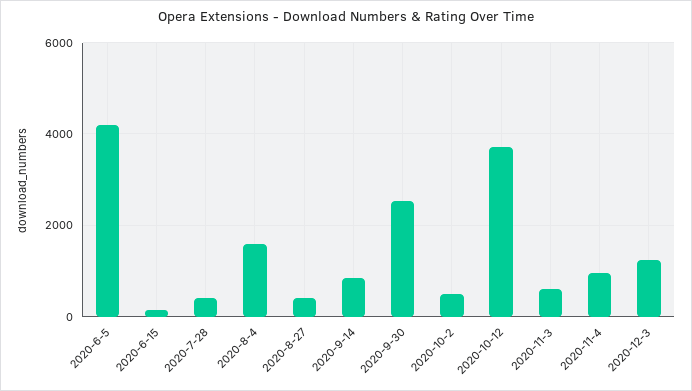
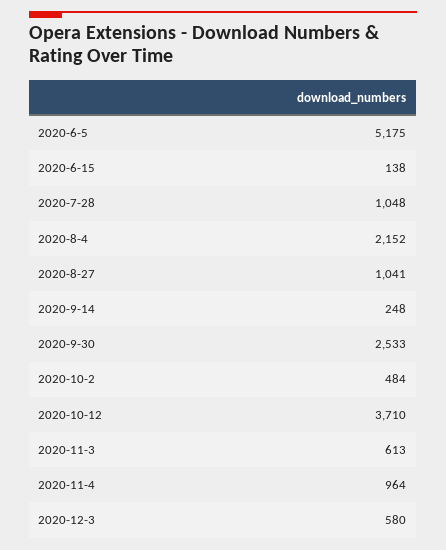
  {
-   "2020-6-5": 4200,
+   "2020-6-5": 5175,
    "2020-6-15": 138,
-   "2020-7-28": 400,
+   "2020-7-28": 1048,
-   "2020-8-4": 1600,
+   "2020-8-4": 2152,
-   "2020-8-27": 400,
+   "2020-8-27": 1041,
-   "2020-9-14": 800,
+   "2020-9-14": 248,
    "2020-9-30": 2533,
    "2020-10-2": 484,
    "2020-10-12": 3710,
    "2020-11-3": 613,
    "2020-11-4": 964,
-   "2020-12-3": 1200
+   "2020-12-3": 580
  }

